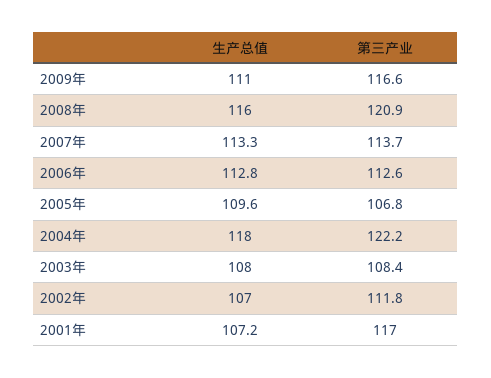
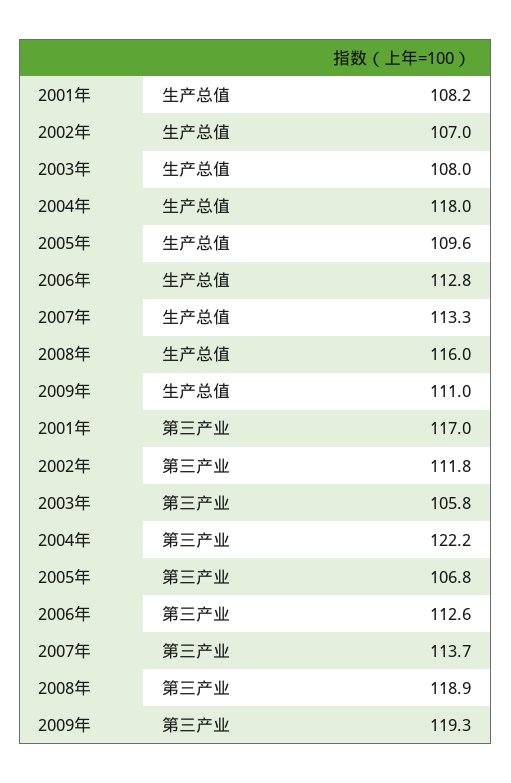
  {
    "生产总值": {
      "2009年": 111,
      "2008年": 116,
      "2007年": 113.3,
      "2006年": 112.8,
      "2005年": 109.6,
      "2004年": 118,
      "2003年": 108,
      "2002年": 107,
-     "2001年": 107.2
+     "2001年": 108.2
    },
    "第三产业": {
-     "2009年": 116.6,
+     "2009年": 119.3,
-     "2008年": 120.9,
+     "2008年": 118.9,
      "2007年": 113.7,
      "2006年": 112.6,
      "2005年": 106.8,
      "2004年": 122.2,
-     "2003年": 108.4,
+     "2003年": 105.8,
      "2002年": 111.8,
      "2001年": 117
    }
  }

